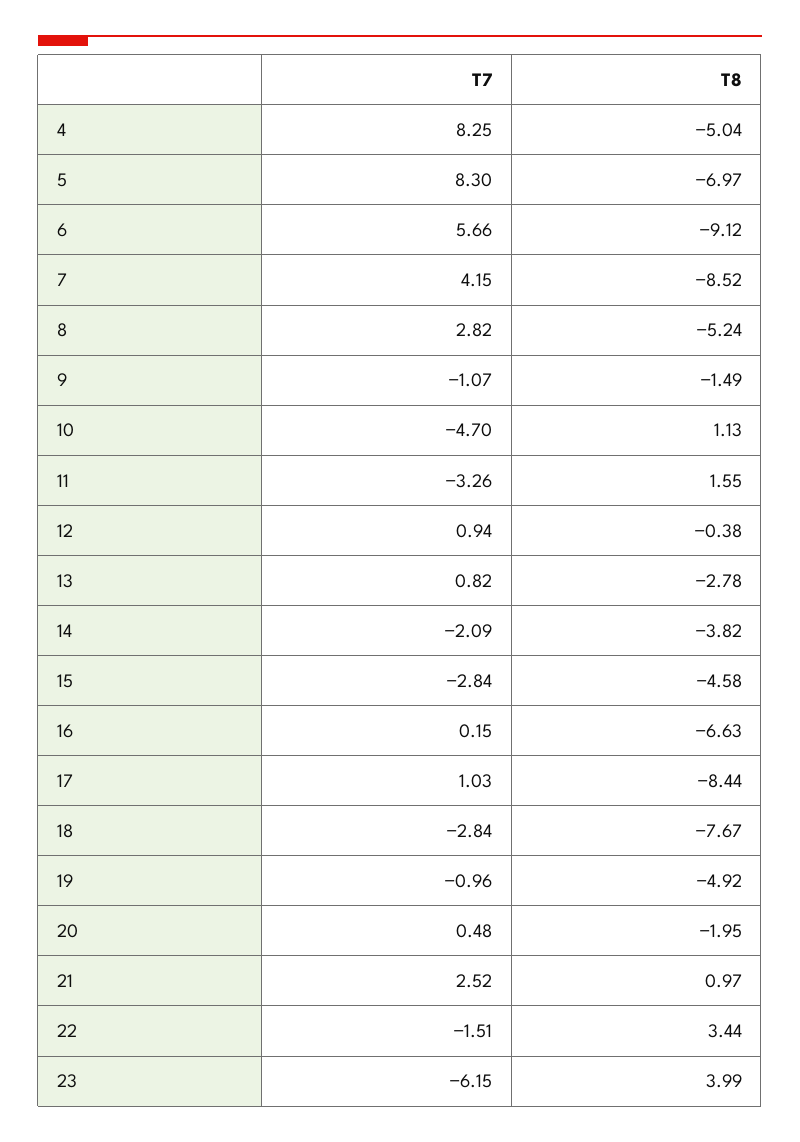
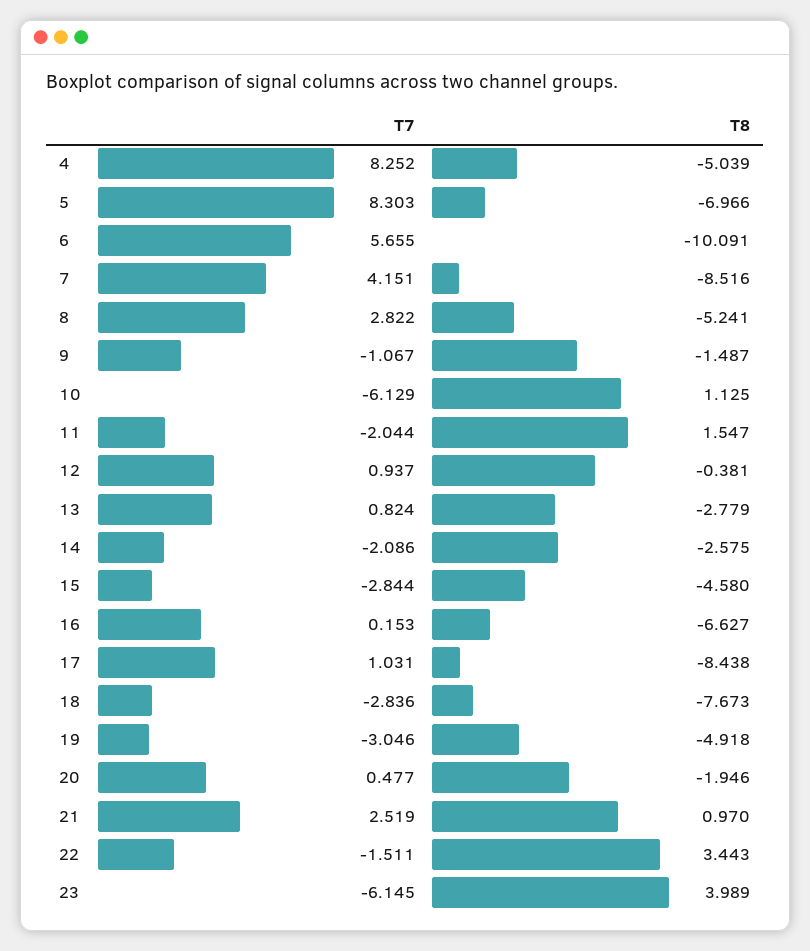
  {
    "T7": {
      "4": 8.252,
      "5": 8.303,
      "6": 5.655,
      "7": 4.151,
      "8": 2.822,
      "9": -1.067,
-     "10": -4.7,
+     "10": -6.129,
-     "11": -3.26,
+     "11": -2.044,
      "12": 0.937,
      "13": 0.824,
      "14": -2.086,
      "15": -2.844,
      "16": 0.153,
      "17": 1.031,
      "18": -2.836,
-     "19": -0.96,
+     "19": -3.046,
      "20": 0.477,
      "21": 2.519,
      "22": -1.511,
      "23": -6.145
    },
    "T8": {
      "4": -5.039,
      "5": -6.966,
-     "6": -9.12,
+     "6": -10.091,
      "7": -8.516,
      "8": -5.241,
      "9": -1.487,
      "10": 1.125,
      "11": 1.547,
      "12": -0.381,
      "13": -2.779,
-     "14": -3.82,
+     "14": -2.575,
      "15": -4.58,
      "16": -6.627,
      "17": -8.438,
      "18": -7.673,
      "19": -4.918,
      "20": -1.946,
      "21": 0.97,
      "22": 3.443,
      "23": 3.989
    }
  }

